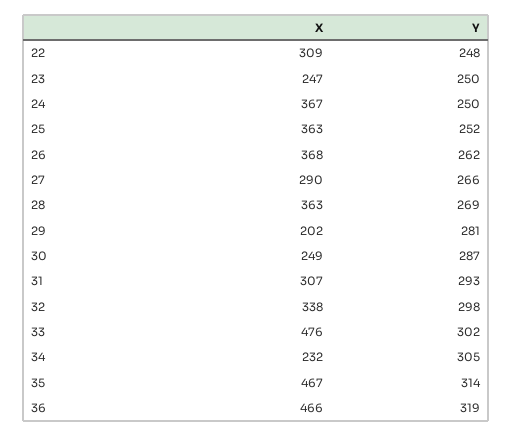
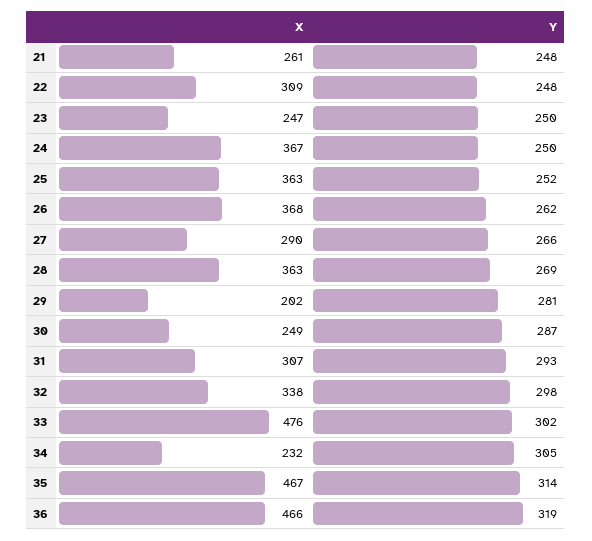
  {
    "X": {
      "22": 309,
      "23": 247,
      "24": 367,
      "25": 363,
      "26": 368,
      "27": 290,
      "28": 363,
      "29": 202,
      "30": 249,
      "31": 307,
      "32": 338,
      "33": 476,
      "34": 232,
      "35": 467,
-     "36": 466
+     "36": 466,
+     "21": 261
    },
    "Y": {
      "22": 248,
      "23": 250,
      "24": 250,
      "25": 252,
      "26": 262,
      "27": 266,
      "28": 269,
      "29": 281,
      "30": 287,
      "31": 293,
      "32": 298,
      "33": 302,
      "34": 305,
      "35": 314,
-     "36": 319
+     "36": 319,
+     "21": 248
    }
  }

